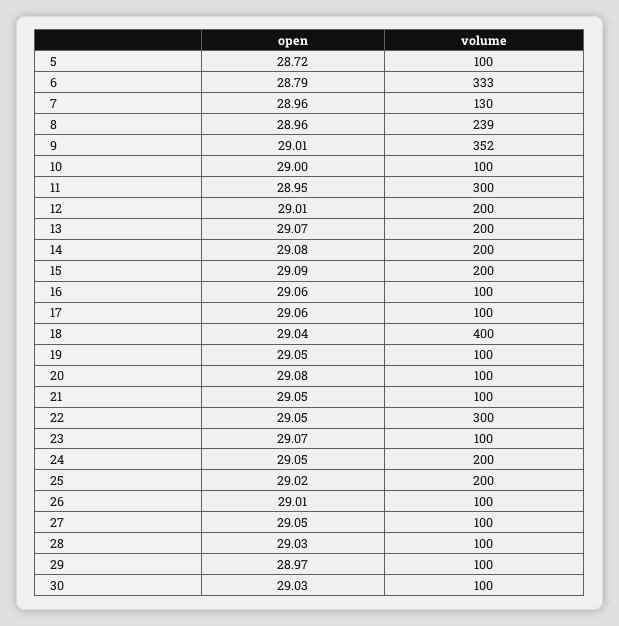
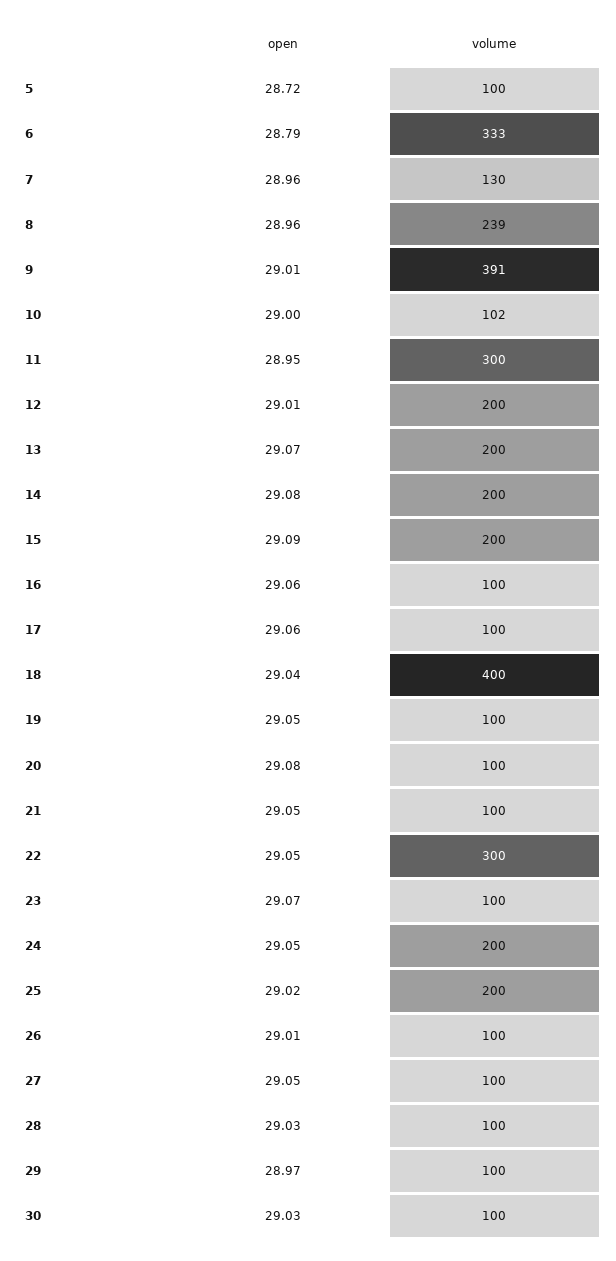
  {
    "open": {
      "5": 28.72,
      "6": 28.79,
      "7": 28.96,
      "8": 28.96,
      "9": 29.01,
      "10": 29,
      "11": 28.95,
      "12": 29.01,
      "13": 29.07,
      "14": 29.08,
      "15": 29.09,
      "16": 29.06,
      "17": 29.06,
      "18": 29.04,
      "19": 29.05,
      "20": 29.08,
      "21": 29.05,
      "22": 29.05,
      "23": 29.07,
      "24": 29.05,
      "25": 29.02,
      "26": 29.01,
      "27": 29.05,
      "28": 29.03,
      "29": 28.97,
      "30": 29.03
    },
    "volume": {
      "5": 100,
      "6": 333,
      "7": 130,
      "8": 239,
-     "9": 352,
+     "9": 391,
-     "10": 100,
+     "10": 102,
      "11": 300,
      "12": 200,
      "13": 200,
      "14": 200,
      "15": 200,
      "16": 100,
      "17": 100,
      "18": 400,
      "19": 100,
      "20": 100,
      "21": 100,
      "22": 300,
      "23": 100,
      "24": 200,
      "25": 200,
      "26": 100,
      "27": 100,
      "28": 100,
      "29": 100,
      "30": 100
    }
  }

